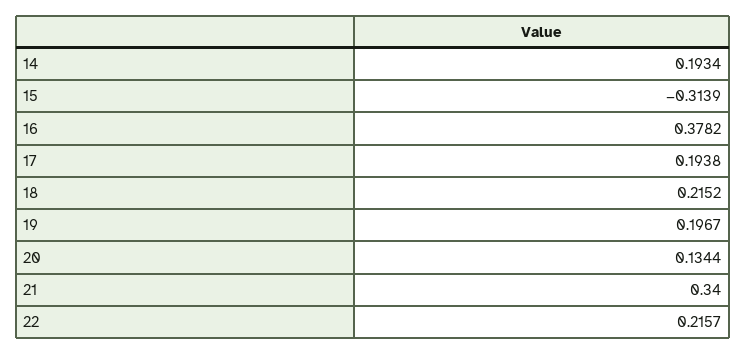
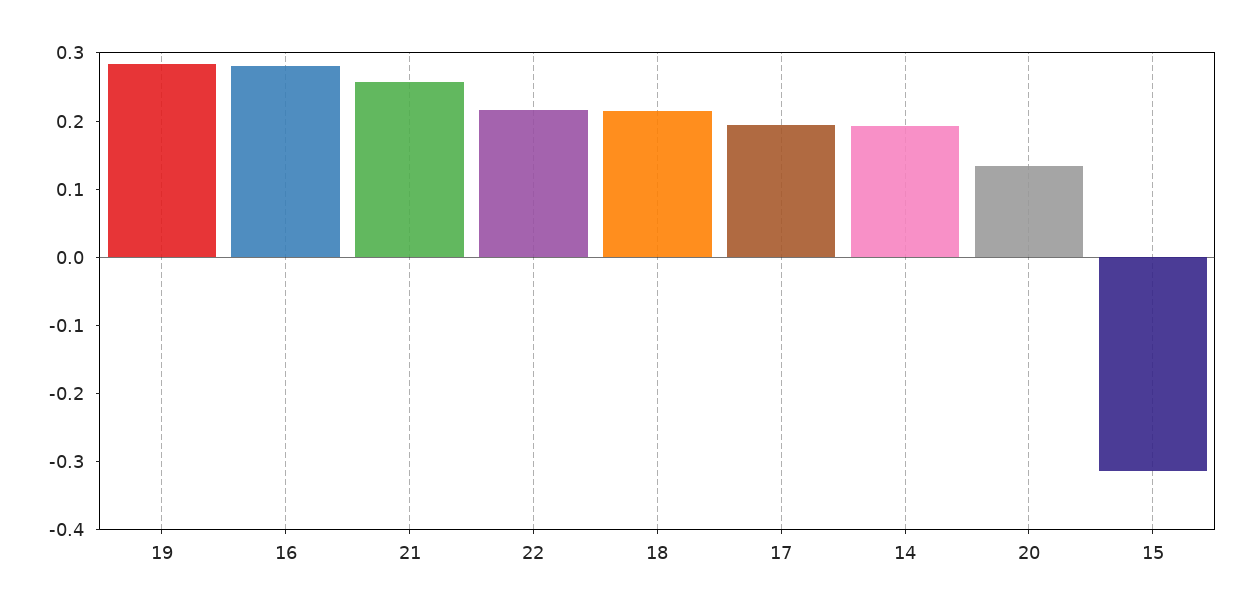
  {
    "14": 0.1934,
    "15": -0.3139,
-   "16": 0.3782,
+   "16": 0.28,
    "17": 0.1938,
    "18": 0.2152,
-   "19": 0.1967,
+   "19": 0.28,
    "20": 0.1344,
-   "21": 0.34,
+   "21": 0.26,
    "22": 0.2157
  }

